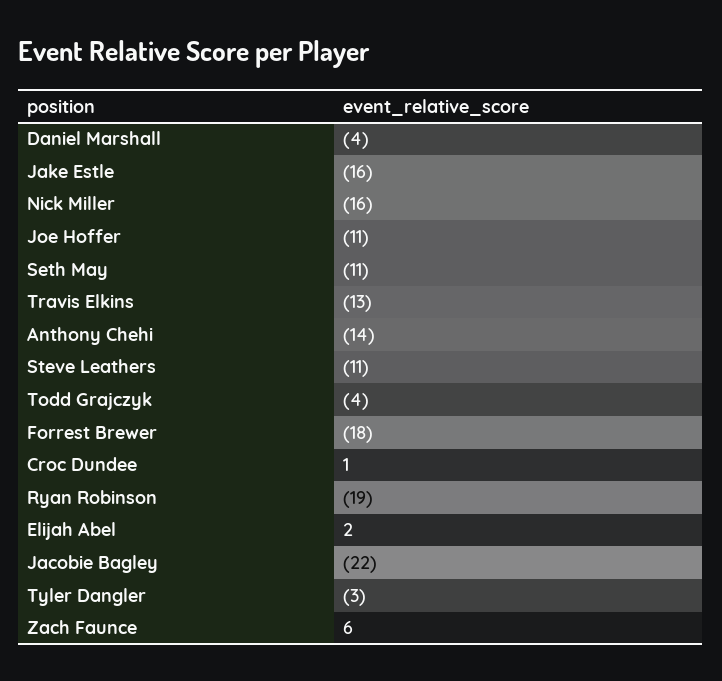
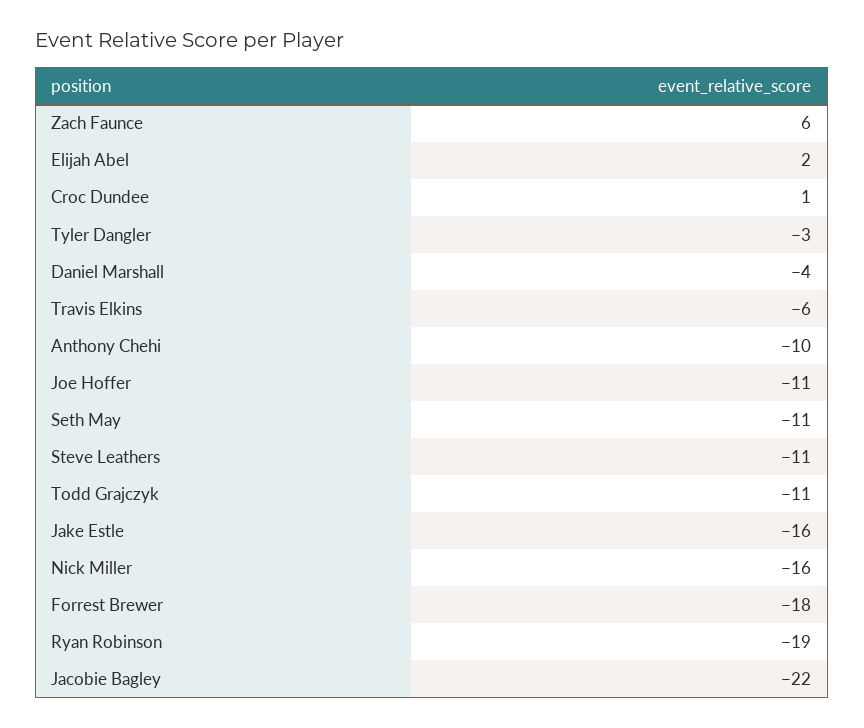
  {
    "Daniel Marshall": -4,
    "Jake Estle": -16,
    "Nick Miller": -16,
    "Joe Hoffer": -11,
    "Seth May": -11,
-   "Travis Elkins": -13,
+   "Travis Elkins": -6,
-   "Anthony Chehi": -14,
+   "Anthony Chehi": -10,
    "Steve Leathers": -11,
-   "Todd Grajczyk": -4,
+   "Todd Grajczyk": -11,
    "Forrest Brewer": -18,
    "Croc Dundee": 1,
    "Ryan Robinson": -19,
    "Elijah Abel": 2,
    "Jacobie Bagley": -22,
    "Tyler Dangler": -3,
    "Zach Faunce": 6
  }

